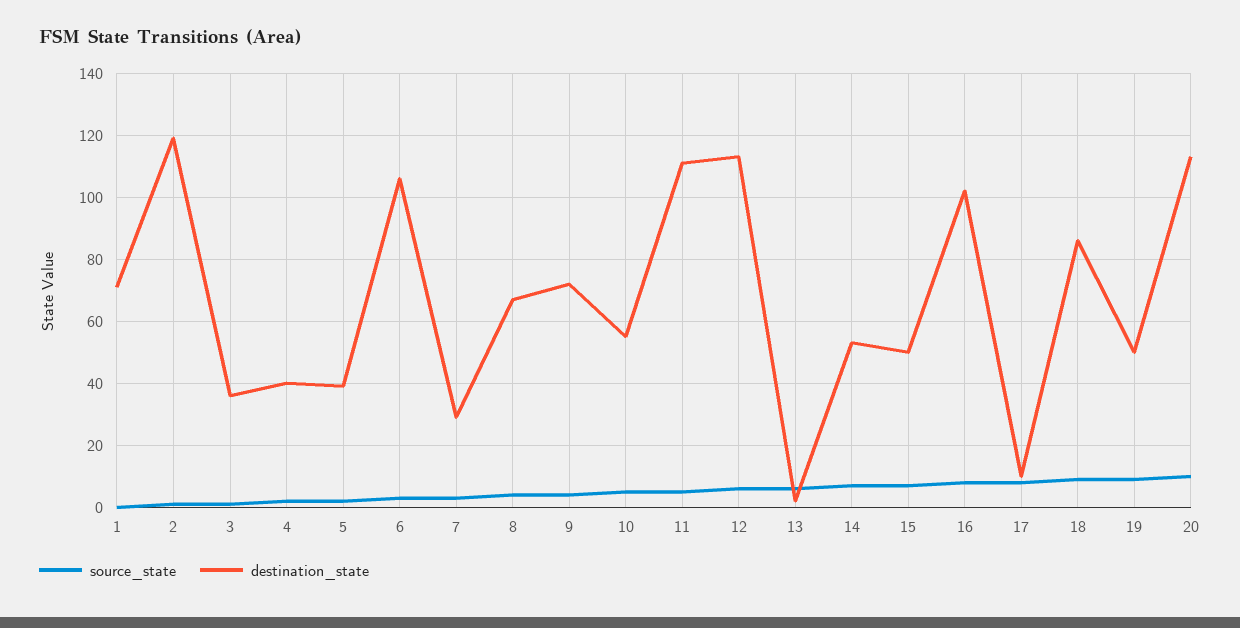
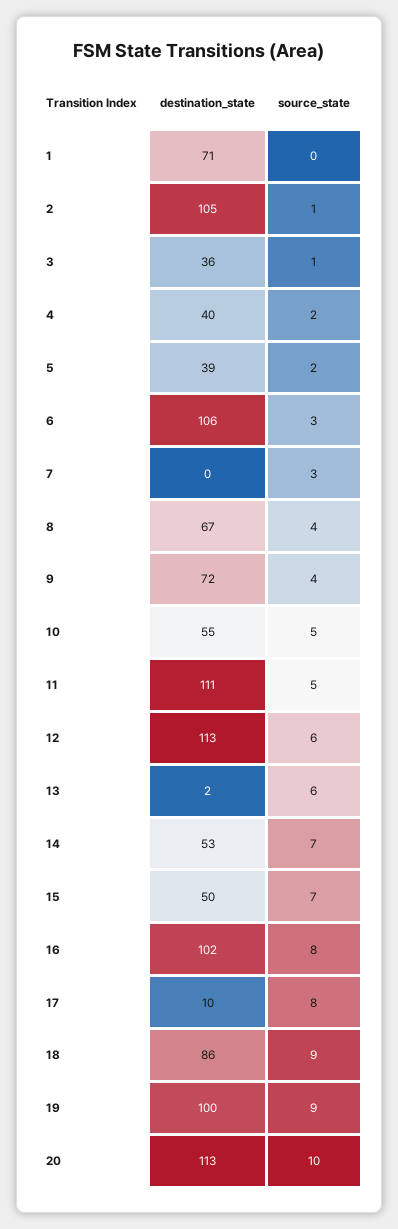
  {
    "source_state": {
      "1": 0,
      "2": 1,
      "3": 1,
      "4": 2,
      "5": 2,
      "6": 3,
      "7": 3,
      "8": 4,
      "9": 4,
      "10": 5,
      "11": 5,
      "12": 6,
      "13": 6,
      "14": 7,
      "15": 7,
      "16": 8,
      "17": 8,
      "18": 9,
      "19": 9,
      "20": 10
    },
    "destination_state": {
      "1": 71,
-     "2": 120,
+     "2": 105,
      "3": 36,
      "4": 40,
      "5": 39,
      "6": 106,
-     "7": 30,
+     "7": 0,
      "8": 67,
      "9": 72,
      "10": 55,
      "11": 111,
      "12": 113,
      "13": 2,
      "14": 53,
      "15": 50,
      "16": 102,
      "17": 10,
      "18": 86,
-     "19": 50,
+     "19": 100,
      "20": 113
    }
  }

